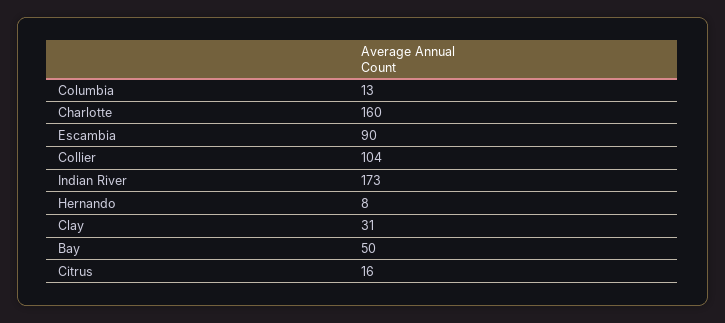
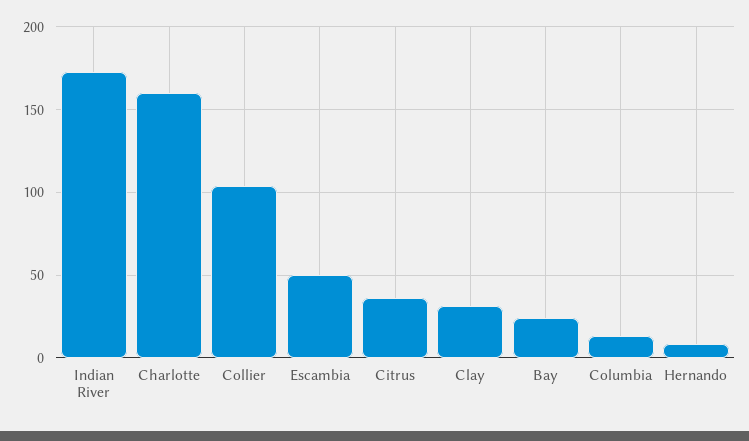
  {
    "Columbia": 13,
    "Charlotte": 160,
-   "Escambia": 90,
+   "Escambia": 50,
    "Collier": 104,
    "Indian River": 173,
    "Hernando": 8,
    "Clay": 31,
-   "Bay": 50,
+   "Bay": 25,
-   "Citrus": 16
+   "Citrus": 35
  }

